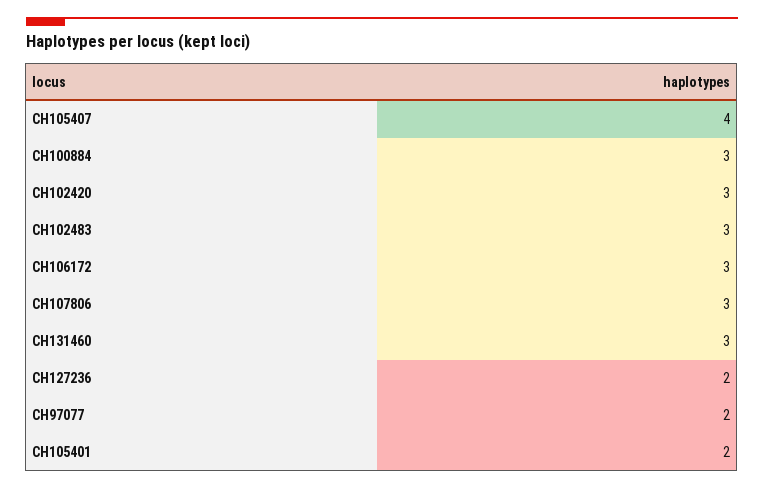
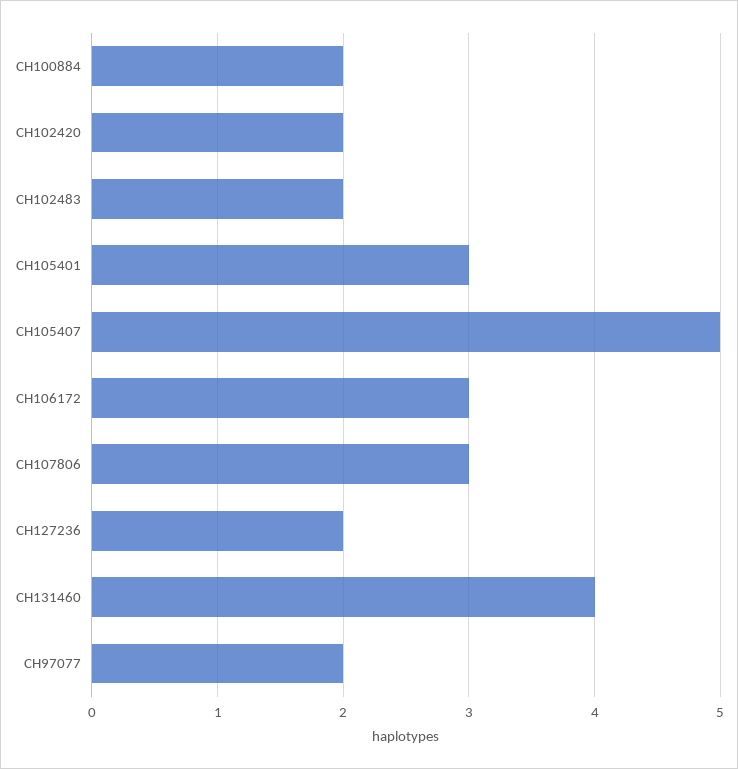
  {
-   "CH105407": 4,
+   "CH105407": 5,
-   "CH100884": 3,
+   "CH100884": 2,
-   "CH102420": 3,
+   "CH102420": 2,
-   "CH102483": 3,
+   "CH102483": 2,
    "CH106172": 3,
    "CH107806": 3,
-   "CH131460": 3,
+   "CH131460": 4,
    "CH127236": 2,
    "CH97077": 2,
-   "CH105401": 2
+   "CH105401": 3
  }

